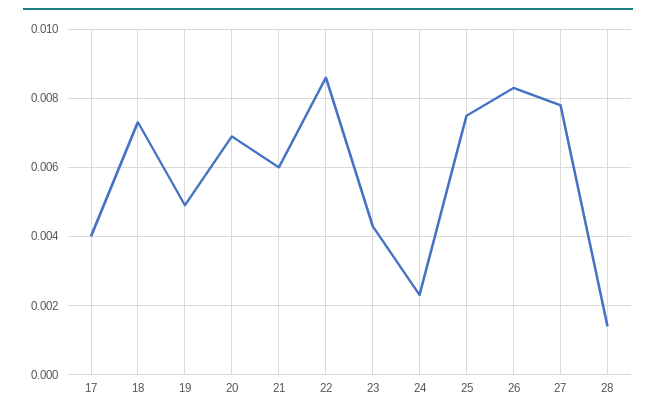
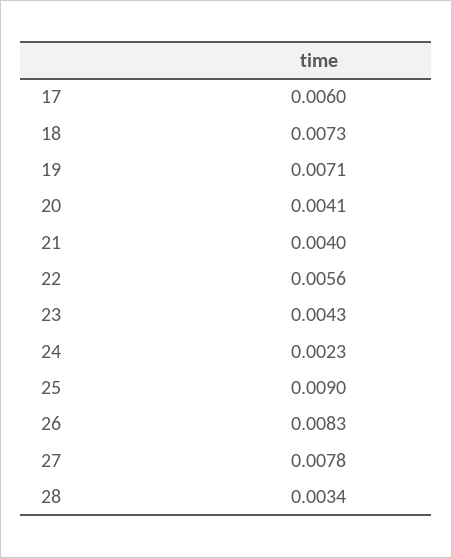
  {
-   "17": 0.004,
+   "17": 0.006,
    "18": 0.0073,
-   "19": 0.005,
+   "19": 0.0071,
-   "20": 0.007,
+   "20": 0.0041,
-   "21": 0.006,
+   "21": 0.004,
-   "22": 0.0085,
+   "22": 0.0056,
    "23": 0.0043,
    "24": 0.0023,
-   "25": 0.0075,
+   "25": 0.009,
    "26": 0.0083,
    "27": 0.0078,
-   "28": 0.0015
+   "28": 0.0034
  }

